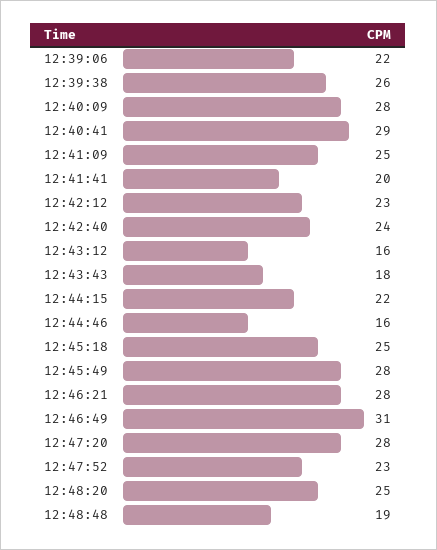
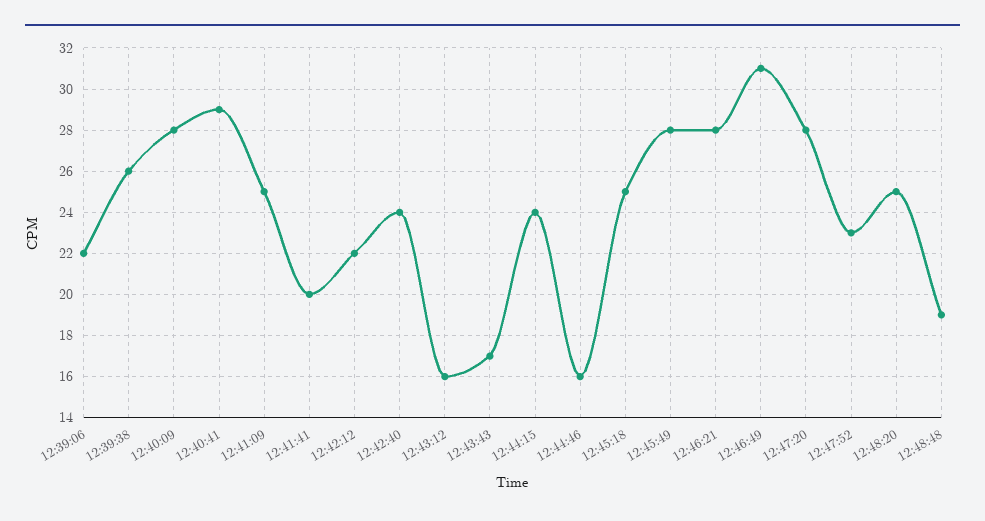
  {
    "12:39:06": 22,
    "12:39:38": 26,
    "12:40:09": 28,
    "12:40:41": 29,
    "12:41:09": 25,
    "12:41:41": 20,
-   "12:42:12": 23,
+   "12:42:12": 22,
    "12:42:40": 24,
    "12:43:12": 16,
-   "12:43:43": 18,
+   "12:43:43": 17,
-   "12:44:15": 22,
+   "12:44:15": 24,
    "12:44:46": 16,
    "12:45:18": 25,
    "12:45:49": 28,
    "12:46:21": 28,
    "12:46:49": 31,
    "12:47:20": 28,
    "12:47:52": 23,
    "12:48:20": 25,
    "12:48:48": 19
  }

